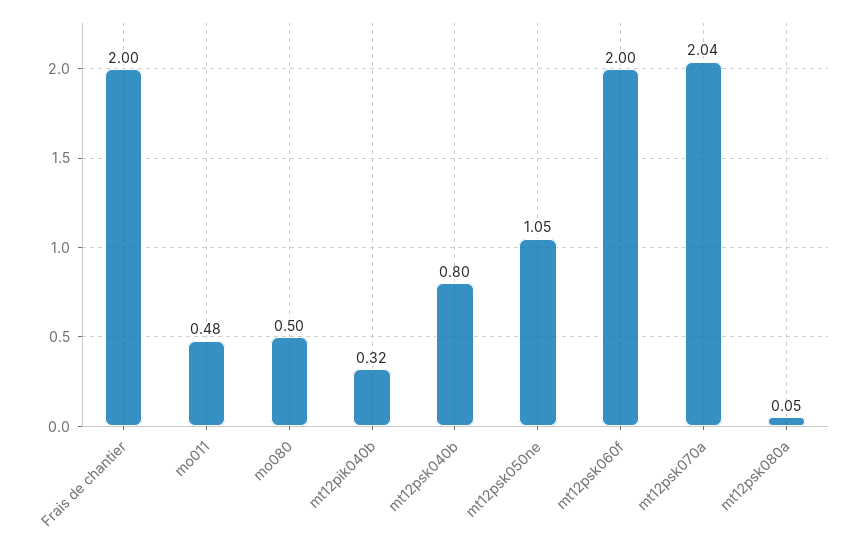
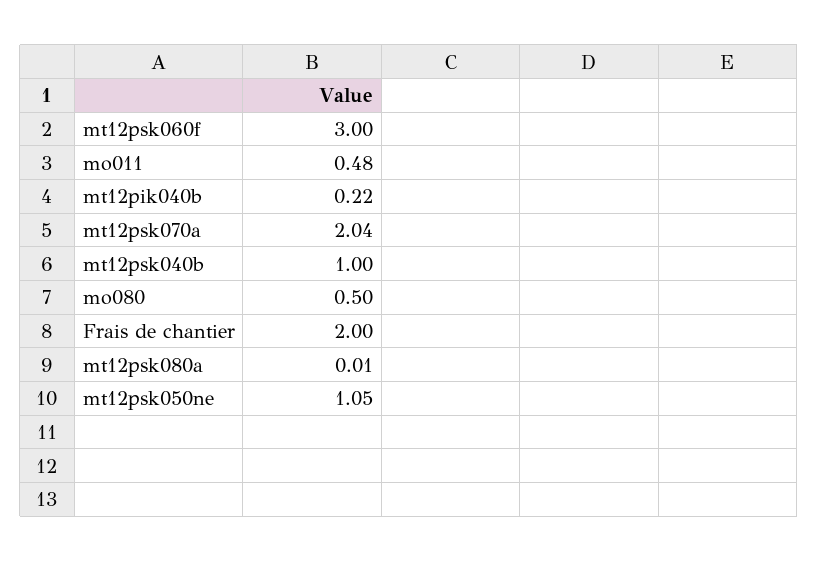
  {
    "Frais de chantier": 2,
    "mo011": 0.48,
    "mo080": 0.5,
-   "mt12pik040b": 0.32,
+   "mt12pik040b": 0.22,
-   "mt12psk040b": 0.8,
+   "mt12psk040b": 1,
    "mt12psk050ne": 1.05,
-   "mt12psk060f": 2,
+   "mt12psk060f": 3,
    "mt12psk070a": 2.04,
-   "mt12psk080a": 0.05
+   "mt12psk080a": 0.01
  }

